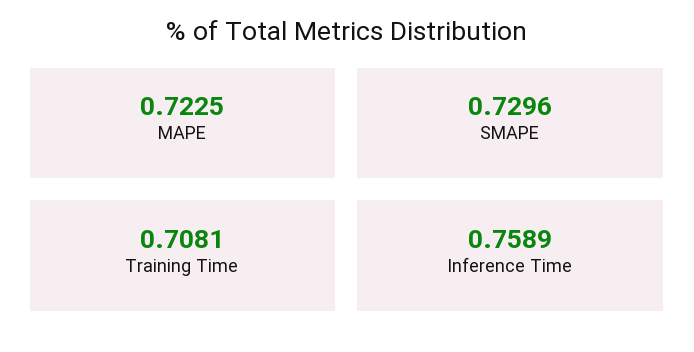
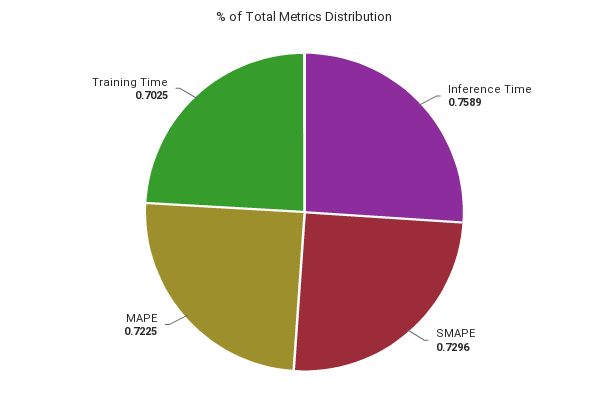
  {
    "MAPE": 0.7225,
    "SMAPE": 0.7296,
-   "Training Time": 0.7081,
+   "Training Time": 0.7025,
    "Inference Time": 0.7589
  }

